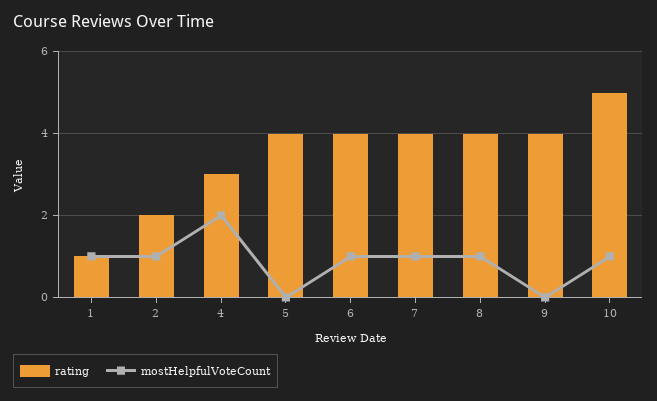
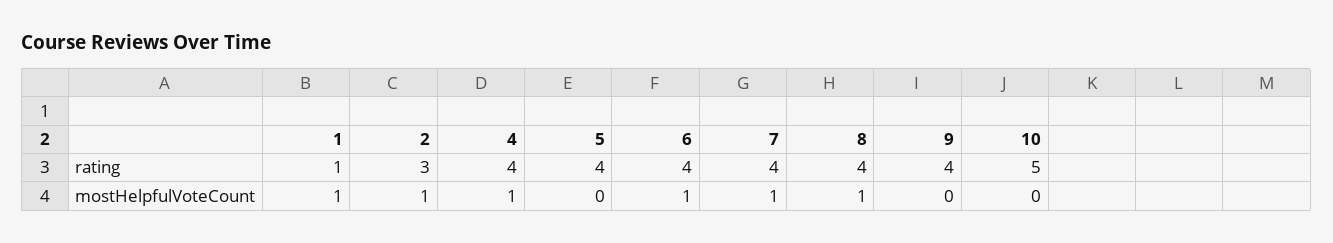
  {
    "rating": {
      "1": 1,
-     "2": 2,
+     "2": 3,
-     "4": 3,
+     "4": 4,
      "5": 4,
      "6": 4,
      "7": 4,
      "8": 4,
      "9": 4,
      "10": 5
    },
    "mostHelpfulVoteCount": {
      "1": 1,
      "2": 1,
-     "4": 2,
+     "4": 1,
      "5": 0,
      "6": 1,
      "7": 1,
      "8": 1,
      "9": 0,
-     "10": 1
+     "10": 0
    }
  }

